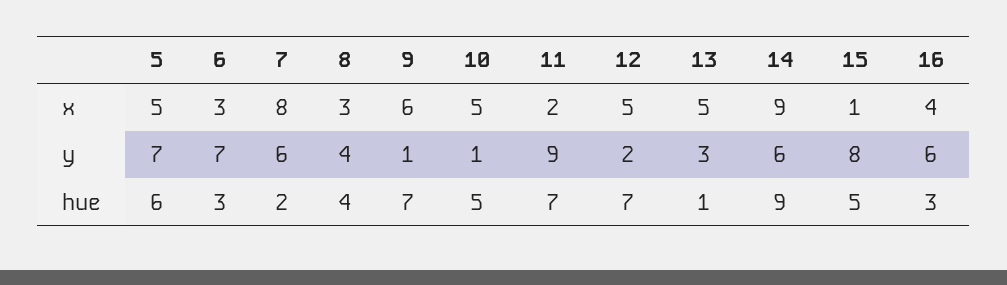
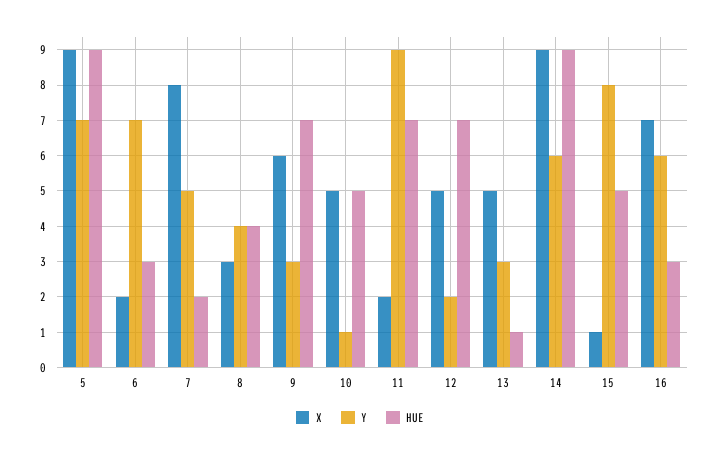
  {
    "x": {
-     "5": 5,
+     "5": 9,
-     "6": 3,
+     "6": 2,
      "7": 8,
      "8": 3,
      "9": 6,
      "10": 5,
      "11": 2,
      "12": 5,
      "13": 5,
      "14": 9,
      "15": 1,
-     "16": 4
+     "16": 7
    },
    "y": {
      "5": 7,
      "6": 7,
-     "7": 6,
+     "7": 5,
      "8": 4,
-     "9": 1,
+     "9": 3,
      "10": 1,
      "11": 9,
      "12": 2,
      "13": 3,
      "14": 6,
      "15": 8,
      "16": 6
    },
    "hue": {
-     "5": 6,
+     "5": 9,
      "6": 3,
      "7": 2,
      "8": 4,
      "9": 7,
      "10": 5,
      "11": 7,
      "12": 7,
      "13": 1,
      "14": 9,
      "15": 5,
      "16": 3
    }
  }

